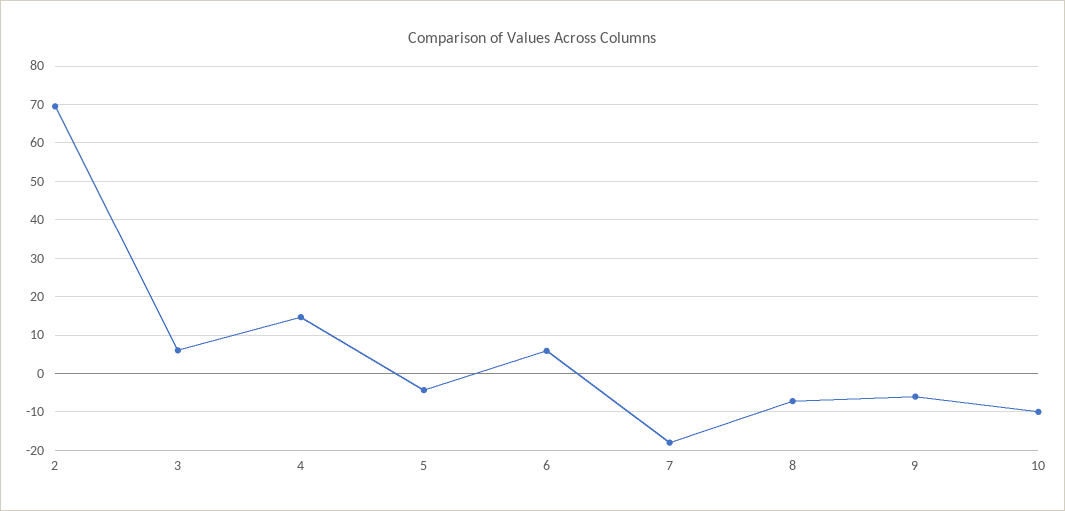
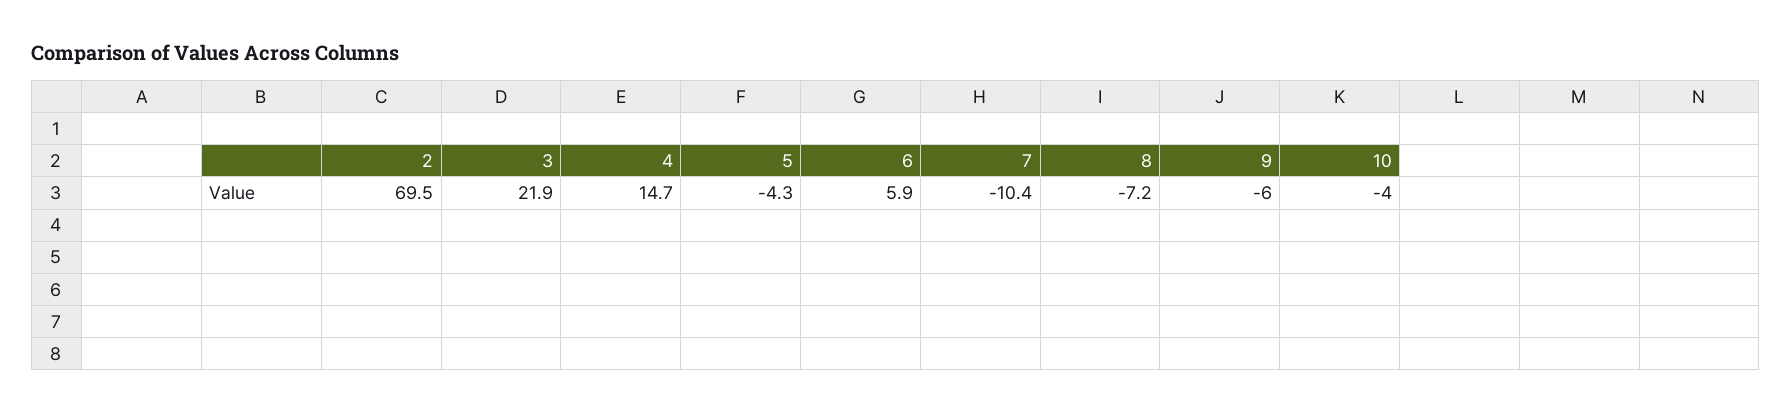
  {
    "2": 69.5,
-   "3": 6,
+   "3": 21.9,
    "4": 14.7,
    "5": -4.3,
    "6": 5.9,
-   "7": -18,
+   "7": -10.4,
    "8": -7.2,
    "9": -6,
-   "10": -10
+   "10": -4
  }

